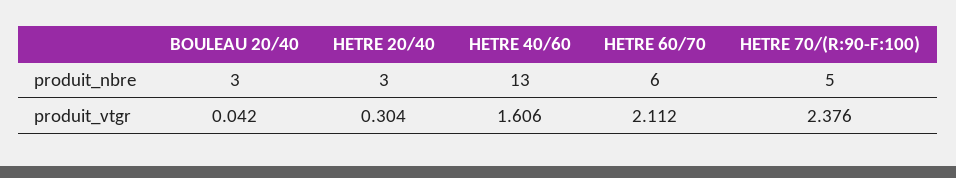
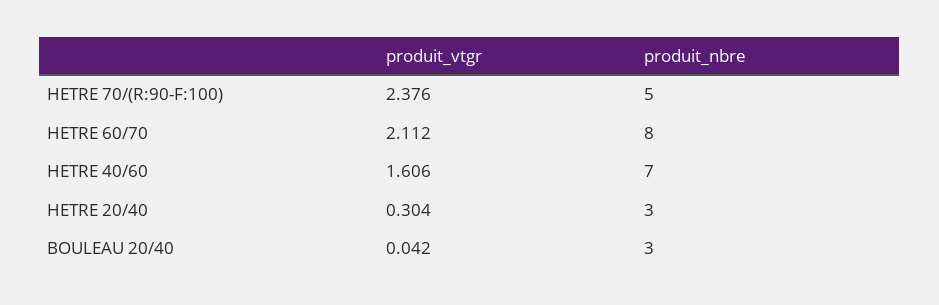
  {
    "BOULEAU 20/40": {
      "produit_nbre": 3,
      "produit_vtgr": 0.042
    },
    "HETRE 20/40": {
      "produit_nbre": 3,
      "produit_vtgr": 0.304
    },
    "HETRE 40/60": {
-     "produit_nbre": 13,
+     "produit_nbre": 7,
      "produit_vtgr": 1.606
    },
    "HETRE 60/70": {
-     "produit_nbre": 6,
+     "produit_nbre": 8,
      "produit_vtgr": 2.112
    },
    "HETRE 70/(R:90-F:100)": {
      "produit_nbre": 5,
      "produit_vtgr": 2.376
    }
  }

